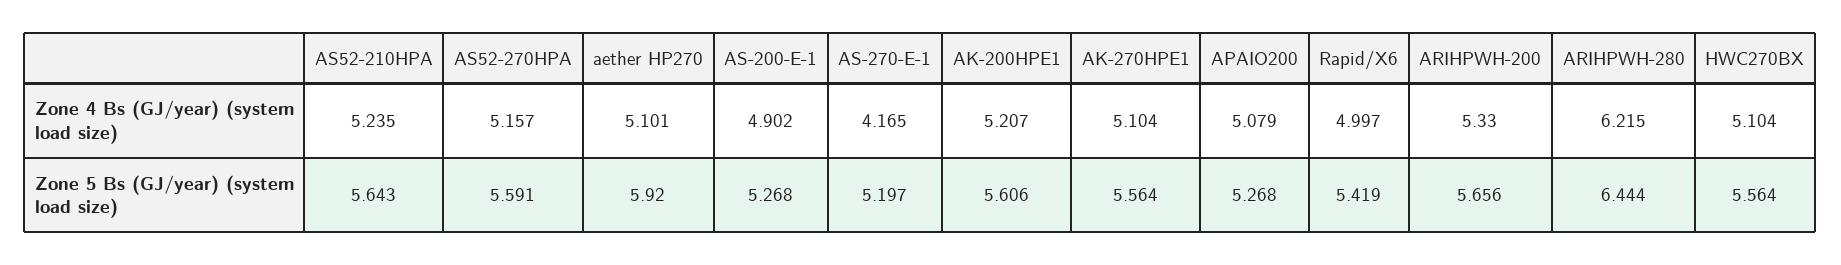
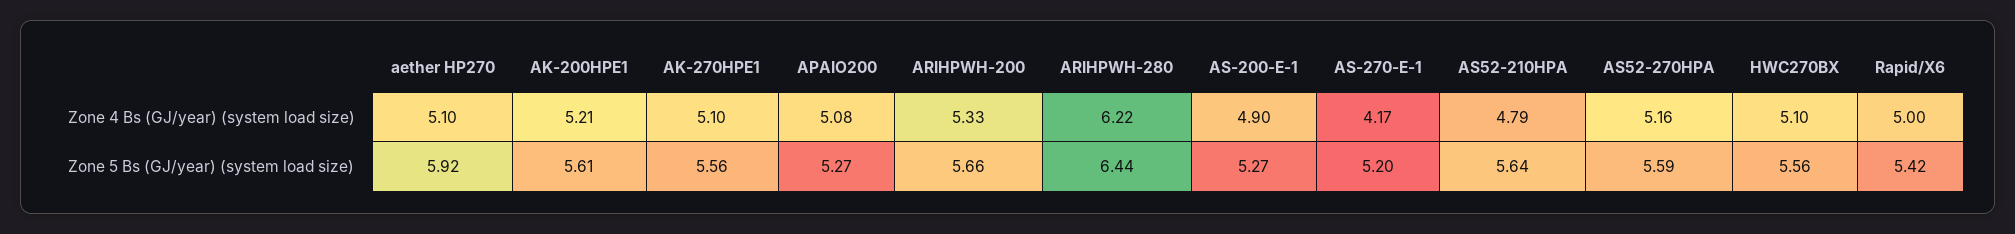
  {
    "AS52-210HPA": {
-     "Zone 4 Bs (GJ/year) (system load size)": 5.235,
+     "Zone 4 Bs (GJ/year) (system load size)": 4.79,
      "Zone 5 Bs (GJ/year) (system load size)": 5.643
    },
    "AS52-270HPA": {
      "Zone 4 Bs (GJ/year) (system load size)": 5.157,
      "Zone 5 Bs (GJ/year) (system load size)": 5.591
    },
    "aether HP270": {
      "Zone 4 Bs (GJ/year) (system load size)": 5.101,
      "Zone 5 Bs (GJ/year) (system load size)": 5.92
    },
    "AS-200-E-1": {
      "Zone 4 Bs (GJ/year) (system load size)": 4.902,
      "Zone 5 Bs (GJ/year) (system load size)": 5.268
    },
    "AS-270-E-1": {
      "Zone 4 Bs (GJ/year) (system load size)": 4.165,
      "Zone 5 Bs (GJ/year) (system load size)": 5.197
    },
    "AK-200HPE1": {
      "Zone 4 Bs (GJ/year) (system load size)": 5.207,
      "Zone 5 Bs (GJ/year) (system load size)": 5.606
    },
    "AK-270HPE1": {
      "Zone 4 Bs (GJ/year) (system load size)": 5.104,
      "Zone 5 Bs (GJ/year) (system load size)": 5.564
    },
    "APAIO200": {
      "Zone 4 Bs (GJ/year) (system load size)": 5.079,
      "Zone 5 Bs (GJ/year) (system load size)": 5.268
    },
    "Rapid/X6": {
      "Zone 4 Bs (GJ/year) (system load size)": 4.997,
      "Zone 5 Bs (GJ/year) (system load size)": 5.419
    },
    "ARIHPWH-200": {
      "Zone 4 Bs (GJ/year) (system load size)": 5.33,
      "Zone 5 Bs (GJ/year) (system load size)": 5.656
    },
    "ARIHPWH-280": {
      "Zone 4 Bs (GJ/year) (system load size)": 6.215,
      "Zone 5 Bs (GJ/year) (system load size)": 6.444
    },
    "HWC270BX": {
      "Zone 4 Bs (GJ/year) (system load size)": 5.104,
      "Zone 5 Bs (GJ/year) (system load size)": 5.564
    }
  }

